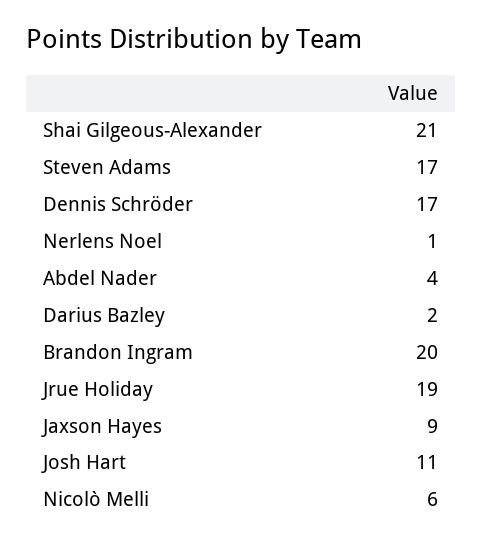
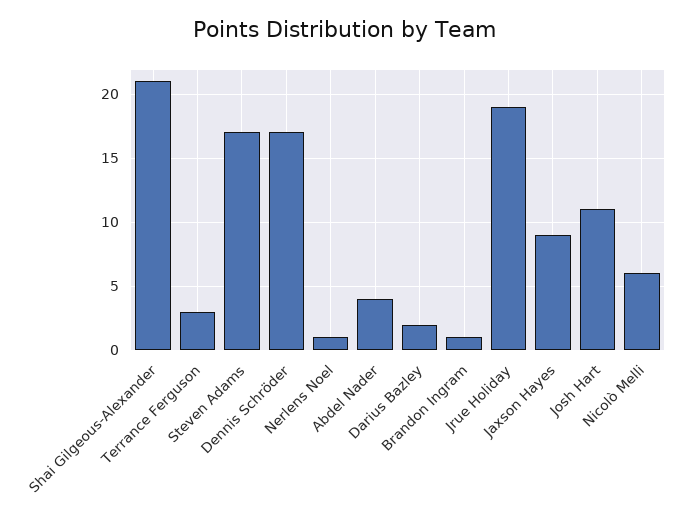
  {
    "Shai Gilgeous-Alexander": 21,
    "Steven Adams": 17,
    "Dennis Schröder": 17,
    "Nerlens Noel": 1,
    "Abdel Nader": 4,
    "Darius Bazley": 2,
-   "Brandon Ingram": 20,
+   "Brandon Ingram": 1,
    "Jrue Holiday": 19,
    "Jaxson Hayes": 9,
    "Josh Hart": 11,
-   "Nicolò Melli": 6
+   "Nicolò Melli": 6,
+   "Terrance Ferguson": 3
  }

